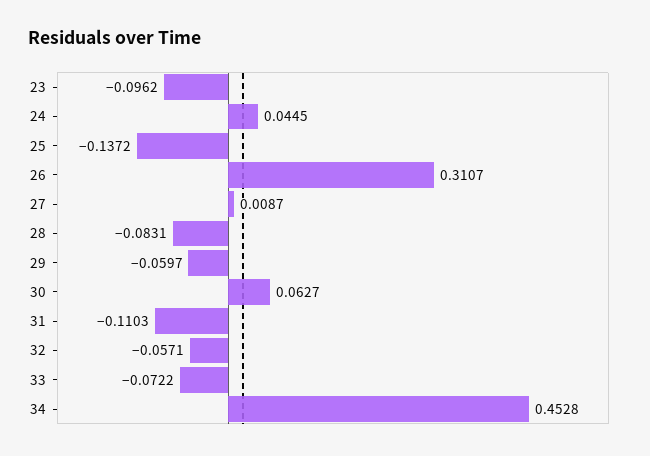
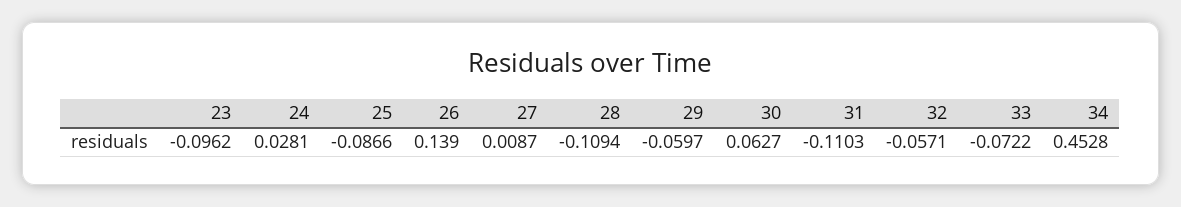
  {
    "23": -0.0962,
-   "24": 0.0445,
+   "24": 0.0281,
-   "25": -0.1372,
+   "25": -0.0866,
-   "26": 0.3107,
+   "26": 0.139,
    "27": 0.0087,
-   "28": -0.0831,
+   "28": -0.1094,
    "29": -0.0597,
    "30": 0.0627,
    "31": -0.1103,
    "32": -0.0571,
    "33": -0.0722,
    "34": 0.4528
  }

